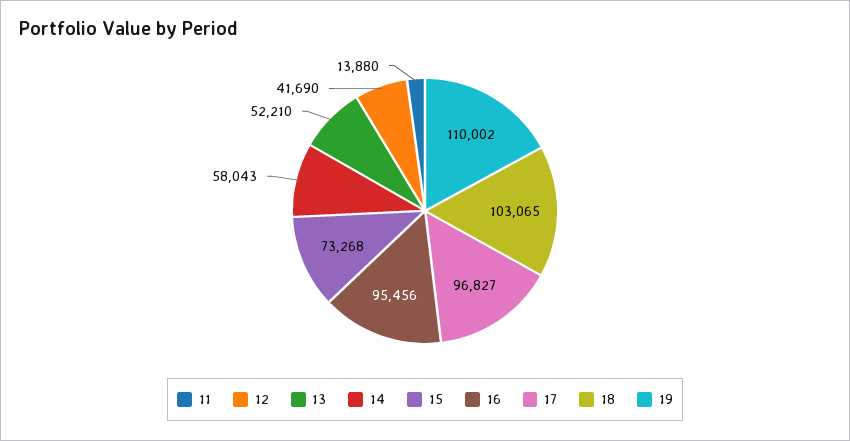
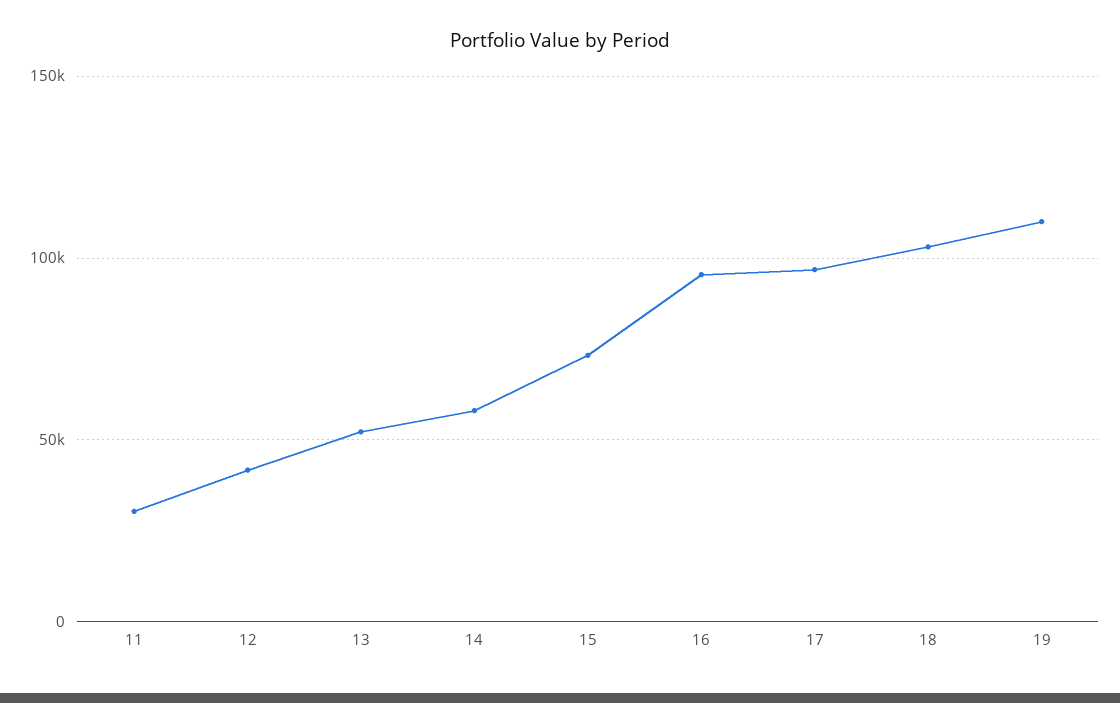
  {
-   "11": 13880,
+   "11": 30000,
    "12": 41690,
    "13": 52210,
    "14": 58043,
    "15": 73268,
    "16": 95456,
    "17": 96827,
    "18": 103065,
    "19": 110002
  }

